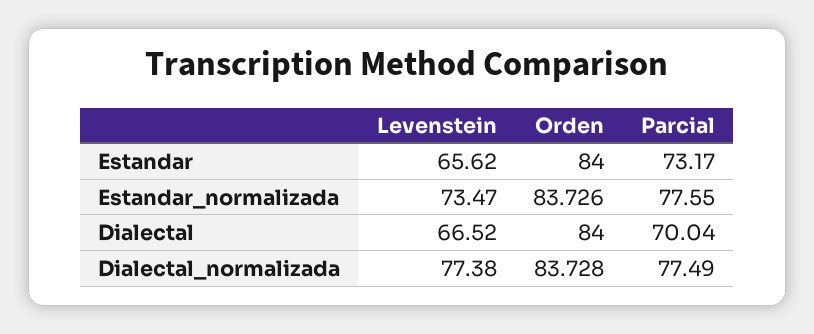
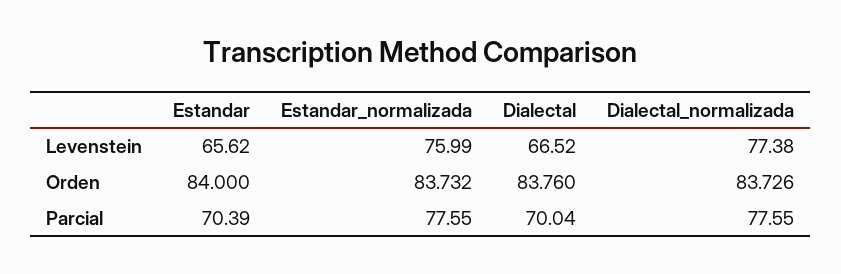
  {
    "Levenstein": {
      "Estandar": 65.62,
-     "Estandar_normalizada": 73.47,
+     "Estandar_normalizada": 75.99,
      "Dialectal": 66.52,
      "Dialectal_normalizada": 77.38
    },
    "Orden": {
      "Estandar": 84,
-     "Estandar_normalizada": 83.726,
+     "Estandar_normalizada": 83.732,
-     "Dialectal": 84,
+     "Dialectal": 83.76,
-     "Dialectal_normalizada": 83.728
+     "Dialectal_normalizada": 83.726
    },
    "Parcial": {
-     "Estandar": 73.17,
+     "Estandar": 70.39,
      "Estandar_normalizada": 77.55,
      "Dialectal": 70.04,
-     "Dialectal_normalizada": 77.49
+     "Dialectal_normalizada": 77.55
    }
  }

